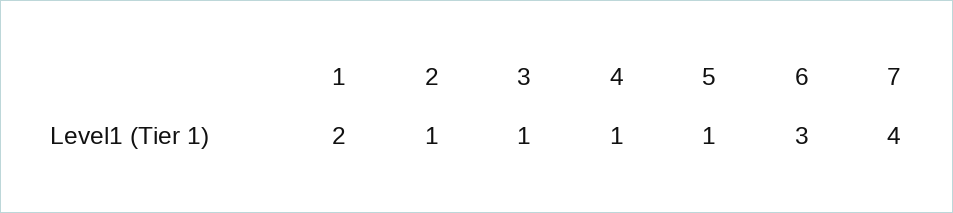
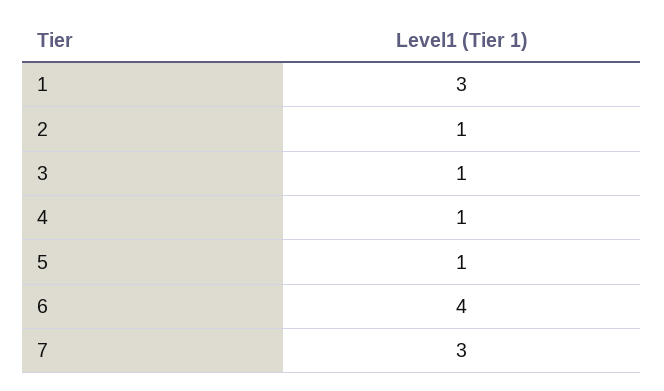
  {
-   "1": 2,
+   "1": 3,
    "2": 1,
    "3": 1,
    "4": 1,
    "5": 1,
-   "6": 3,
+   "6": 4,
-   "7": 4
+   "7": 3
  }

